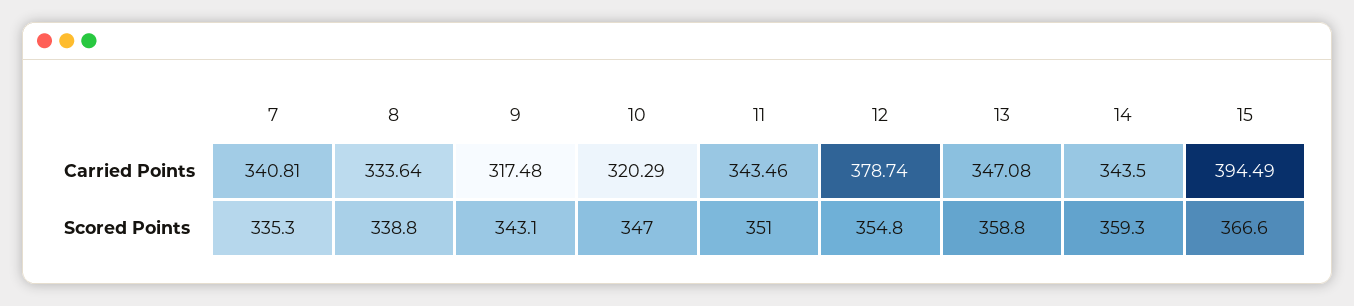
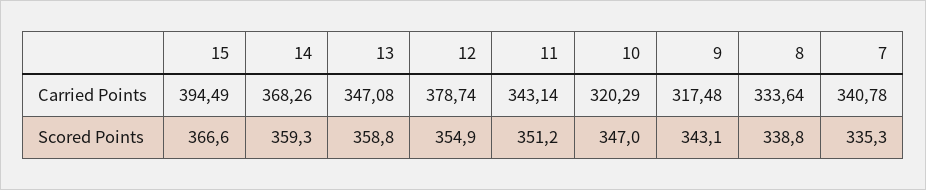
  {
    "7": {
-     "Carried Points": 340.81,
+     "Carried Points": 340.78,
      "Scored Points": 335.3
    },
    "8": {
      "Carried Points": 333.64,
      "Scored Points": 338.8
    },
    "9": {
      "Carried Points": 317.48,
      "Scored Points": 343.1
    },
    "10": {
      "Carried Points": 320.29,
      "Scored Points": 347
    },
    "11": {
-     "Carried Points": 343.46,
+     "Carried Points": 343.14,
-     "Scored Points": 351
+     "Scored Points": 351.2
    },
    "12": {
      "Carried Points": 378.74,
-     "Scored Points": 354.8
+     "Scored Points": 354.9
    },
    "13": {
      "Carried Points": 347.08,
      "Scored Points": 358.8
    },
    "14": {
-     "Carried Points": 343.5,
+     "Carried Points": 368.26,
      "Scored Points": 359.3
    },
    "15": {
      "Carried Points": 394.49,
      "Scored Points": 366.6
    }
  }

